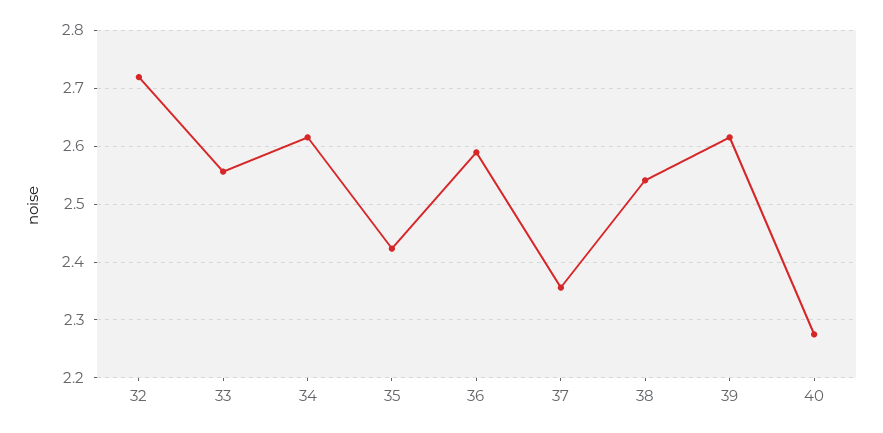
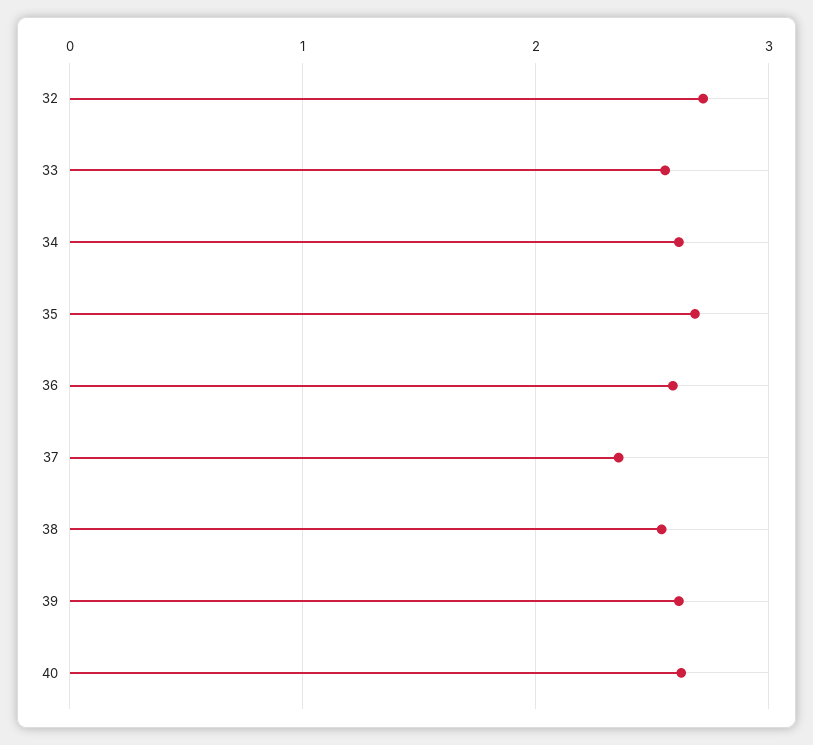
  {
    "32": 2.72,
    "33": 2.56,
    "34": 2.62,
-   "35": 2.42,
+   "35": 2.7,
    "36": 2.58,
    "37": 2.36,
    "38": 2.54,
    "39": 2.62,
-   "40": 2.28
+   "40": 2.6
  }

